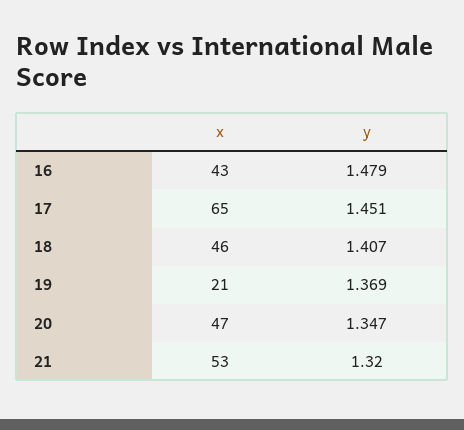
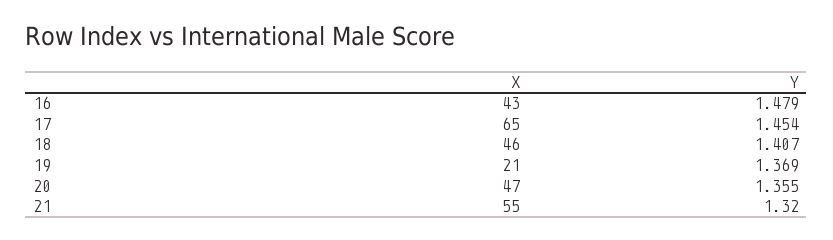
  {
    "x": {
      "16": 43,
      "17": 65,
      "18": 46,
      "19": 21,
      "20": 47,
-     "21": 53
+     "21": 55
    },
    "y": {
      "16": 1.479,
-     "17": 1.451,
+     "17": 1.454,
      "18": 1.407,
      "19": 1.369,
-     "20": 1.347,
+     "20": 1.355,
      "21": 1.32
    }
  }

